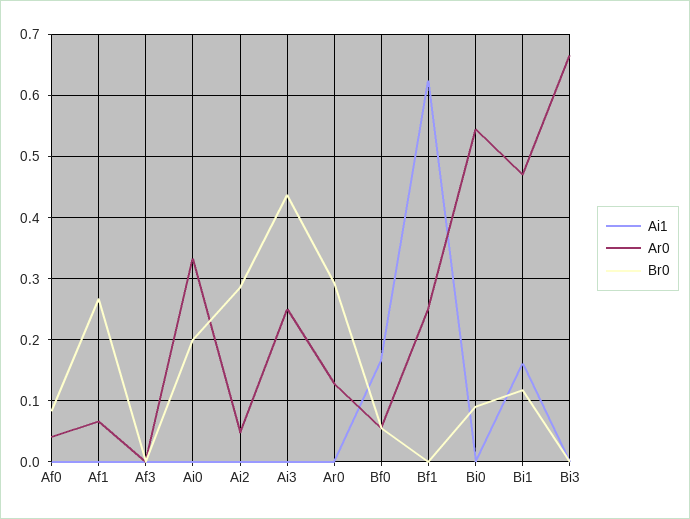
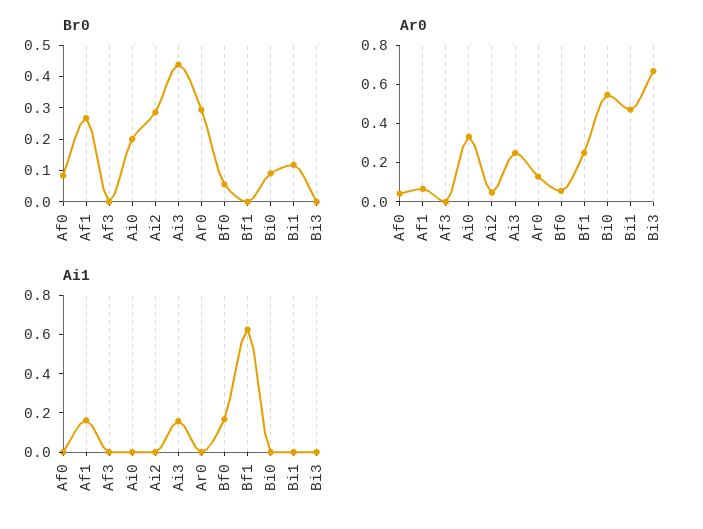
  {
    "Ai1": {
      "Af0": 0,
-     "Af1": 0,
+     "Af1": 0.15,
      "Af3": 0,
      "Ai0": 0,
      "Ai2": 0,
-     "Ai3": 0,
+     "Ai3": 0.15,
      "Ar0": 0,
      "Bf0": 0.17,
      "Bf1": 0.63,
      "Bi0": 0,
-     "Bi1": 0.16,
+     "Bi1": 0,
      "Bi3": 0
    },
    "Ar0": {
      "Af0": 0.04,
      "Af1": 0.07,
      "Af3": 0,
      "Ai0": 0.33,
      "Ai2": 0.05,
      "Ai3": 0.25,
      "Ar0": 0.13,
      "Bf0": 0.06,
      "Bf1": 0.25,
      "Bi0": 0.55,
      "Bi1": 0.47,
      "Bi3": 0.67
    },
    "Br0": {
      "Af0": 0.08,
      "Af1": 0.27,
      "Af3": 0,
      "Ai0": 0.2,
      "Ai2": 0.29,
      "Ai3": 0.44,
      "Ar0": 0.29,
      "Bf0": 0.06,
      "Bf1": 0,
      "Bi0": 0.09,
      "Bi1": 0.12,
      "Bi3": 0
    }
  }

